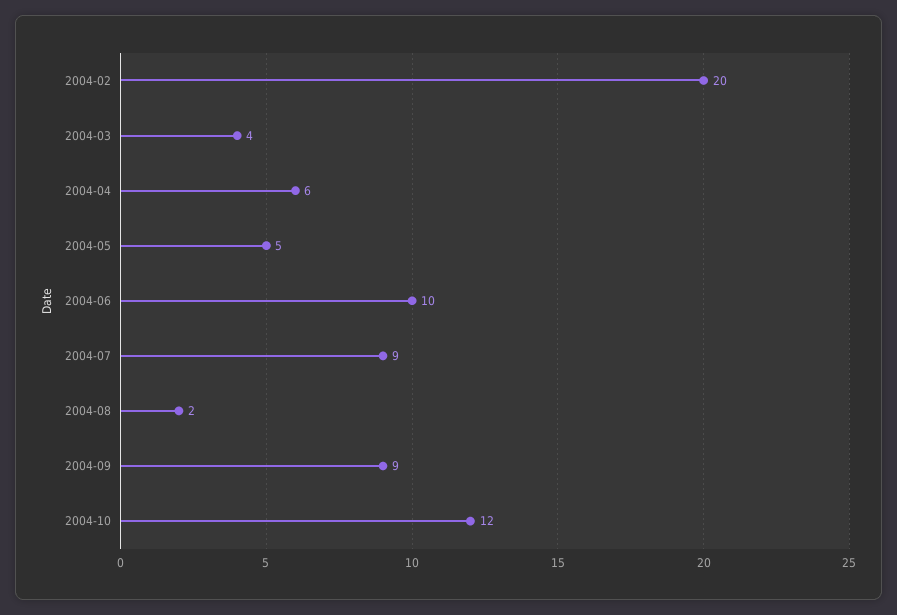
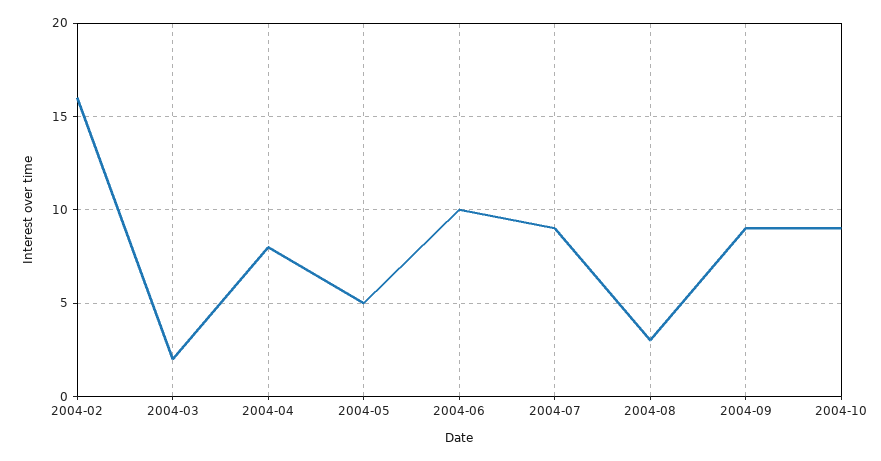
  {
-   "2004-02": 20,
+   "2004-02": 16,
-   "2004-03": 4,
+   "2004-03": 2,
-   "2004-04": 6,
+   "2004-04": 8,
    "2004-05": 5,
    "2004-06": 10,
    "2004-07": 9,
-   "2004-08": 2,
+   "2004-08": 3,
    "2004-09": 9,
-   "2004-10": 12
+   "2004-10": 9
  }

